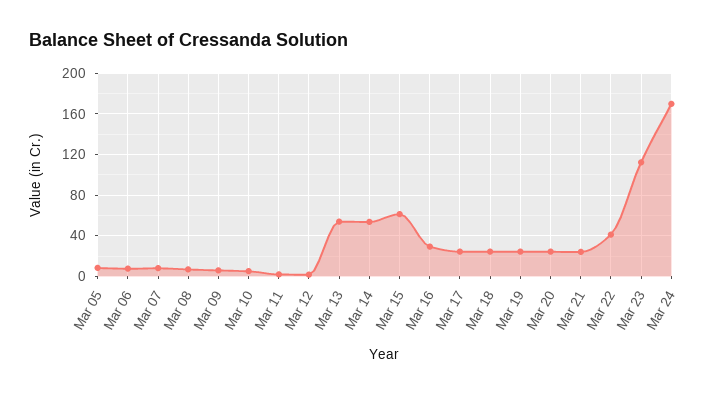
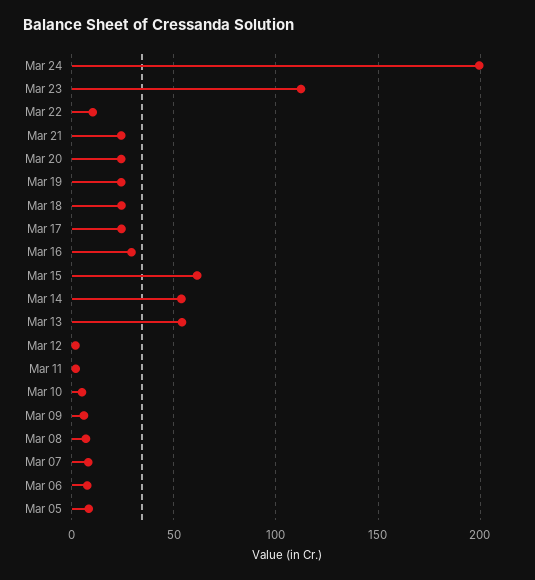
  {
    "Mar 05": 10,
    "Mar 06": 10,
    "Mar 07": 10,
    "Mar 08": 5,
    "Mar 09": 5,
    "Mar 10": 5,
    "Mar 11": 0,
    "Mar 12": 0,
    "Mar 13": 55,
    "Mar 14": 55,
    "Mar 15": 60,
    "Mar 16": 30,
    "Mar 17": 25,
    "Mar 18": 25,
    "Mar 19": 25,
    "Mar 20": 25,
    "Mar 21": 25,
-   "Mar 22": 40,
+   "Mar 22": 10,
    "Mar 23": 110,
-   "Mar 24": 170
+   "Mar 24": 200
  }

